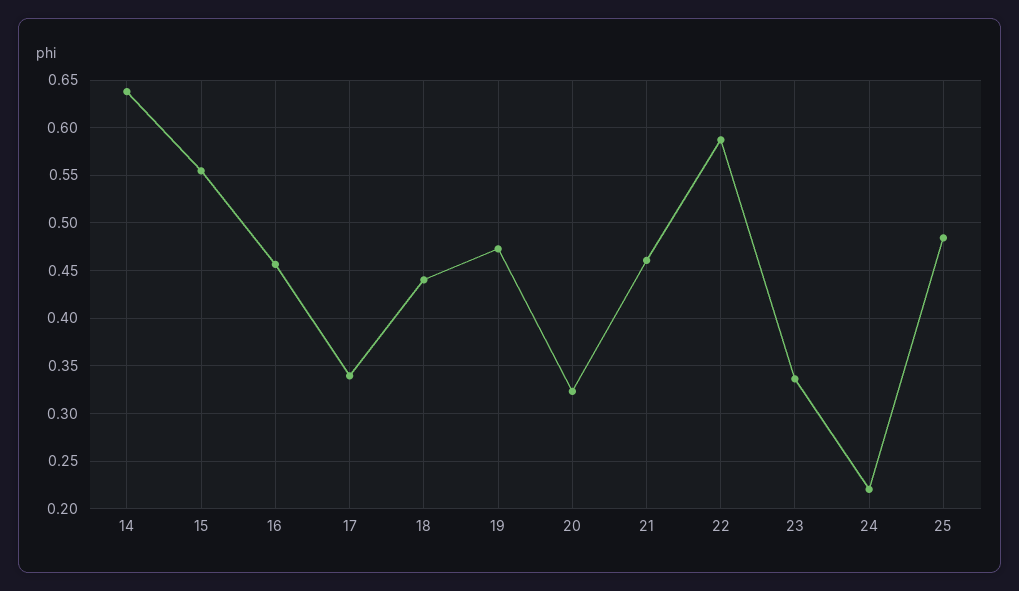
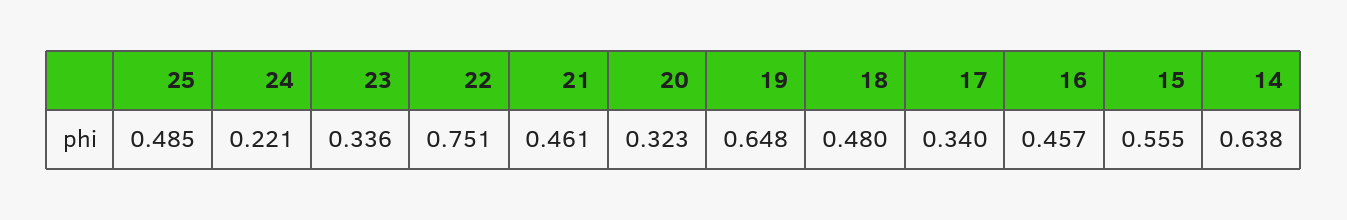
  {
    "14": 0.638,
    "15": 0.555,
    "16": 0.457,
    "17": 0.34,
-   "18": 0.44,
+   "18": 0.48,
-   "19": 0.47,
+   "19": 0.648,
    "20": 0.323,
    "21": 0.461,
-   "22": 0.59,
+   "22": 0.751,
    "23": 0.336,
    "24": 0.221,
    "25": 0.485
  }

